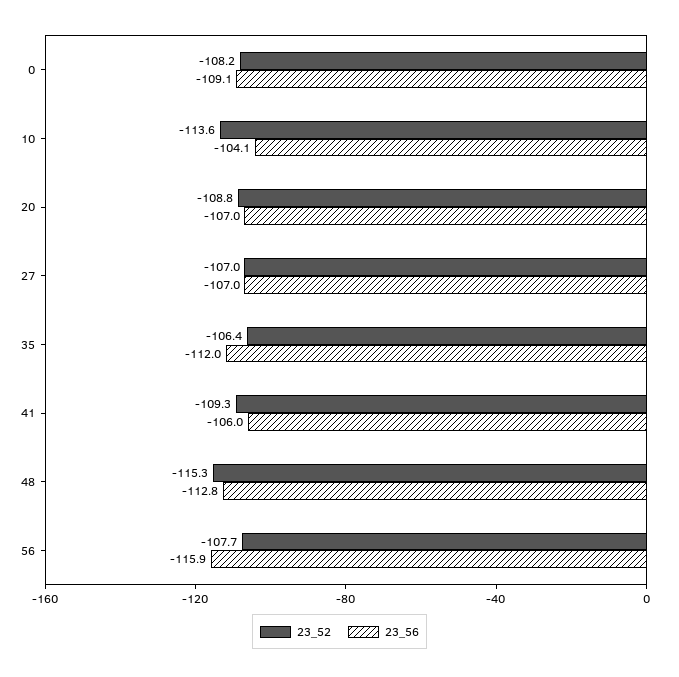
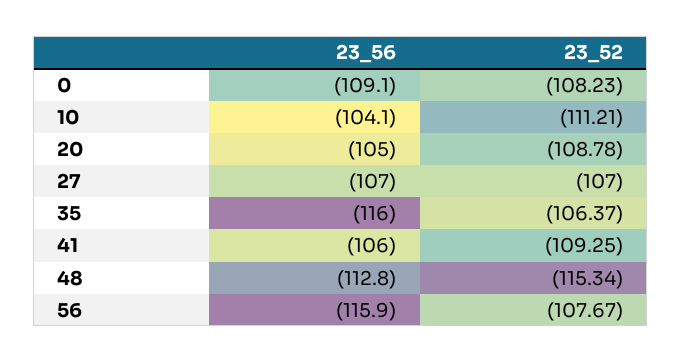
  {
    "23_52": {
      "0": -108.23,
-     "10": -113.6,
+     "10": -111.21,
      "20": -108.78,
      "27": -107,
      "35": -106.37,
      "41": -109.25,
      "48": -115.34,
      "56": -107.67
    },
    "23_56": {
      "0": -109.1,
      "10": -104.1,
-     "20": -107,
+     "20": -105,
      "27": -107,
-     "35": -112,
+     "35": -116,
      "41": -106,
      "48": -112.8,
      "56": -115.9
    }
  }

